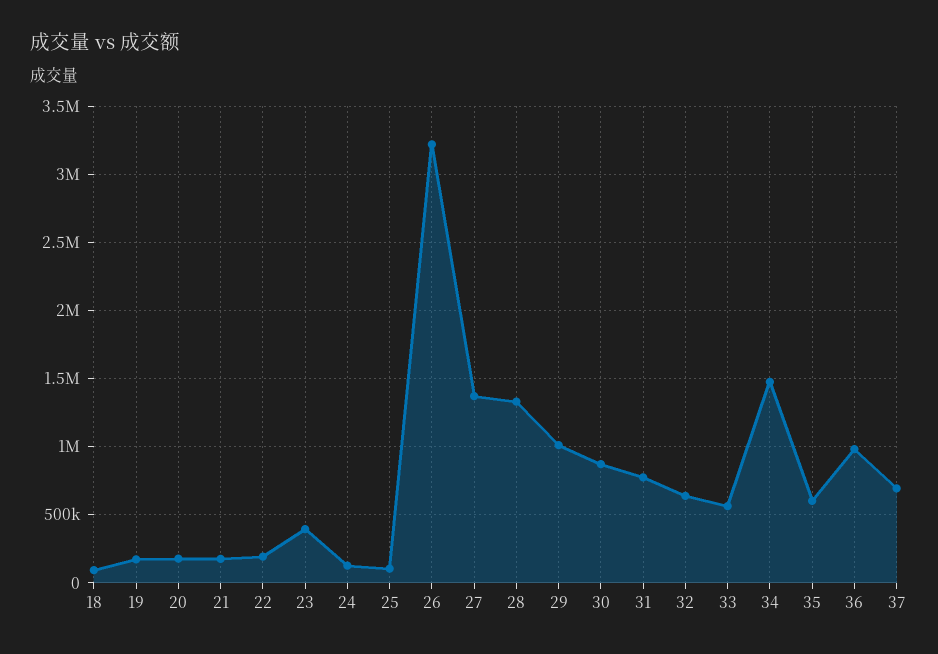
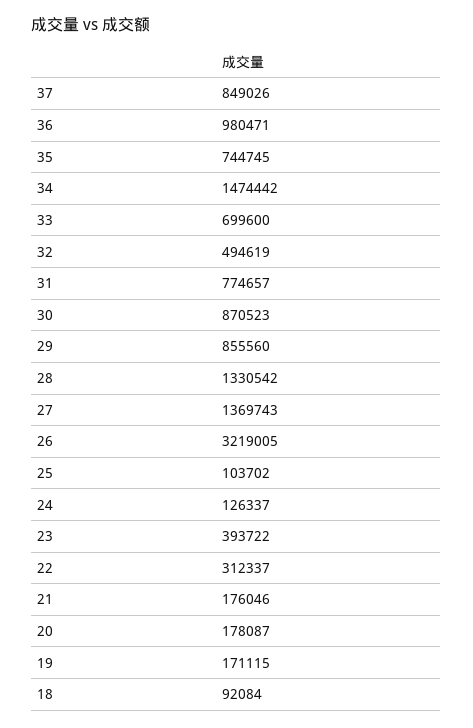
  {
    "18": 92084,
    "19": 171115,
    "20": 178087,
    "21": 176046,
-   "22": 200000,
+   "22": 312337,
    "23": 393722,
    "24": 126337,
    "25": 103702,
    "26": 3219005,
    "27": 1369743,
    "28": 1330542,
-   "29": 1000000,
+   "29": 855560,
    "30": 870523,
    "31": 774657,
-   "32": 650000,
+   "32": 494619,
-   "33": 550000,
+   "33": 699600,
    "34": 1474442,
-   "35": 600000,
+   "35": 744745,
    "36": 980471,
-   "37": 700000
+   "37": 849026
  }

